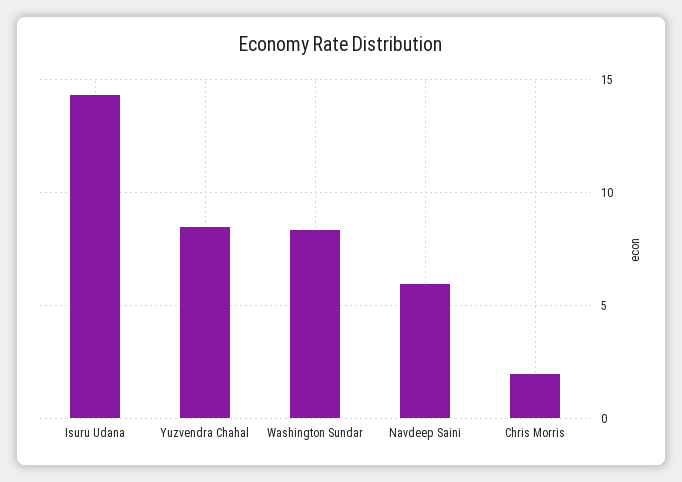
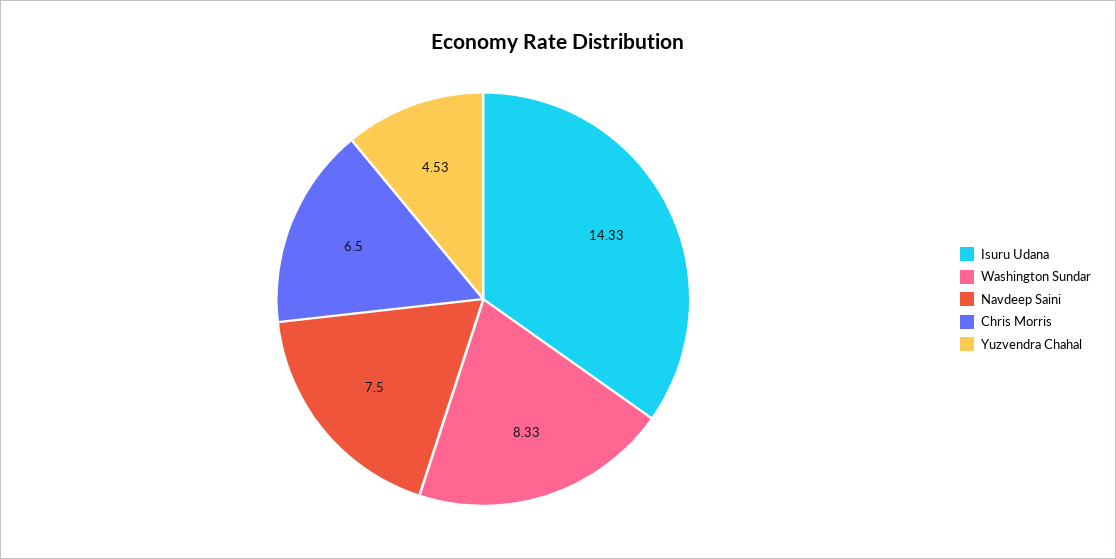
  {
    "Isuru Udana": 14.33,
-   "Yuzvendra Chahal": 8.5,
+   "Yuzvendra Chahal": 4.53,
    "Washington Sundar": 8.33,
-   "Navdeep Saini": 6,
+   "Navdeep Saini": 7.5,
-   "Chris Morris": 2
+   "Chris Morris": 6.5
  }

